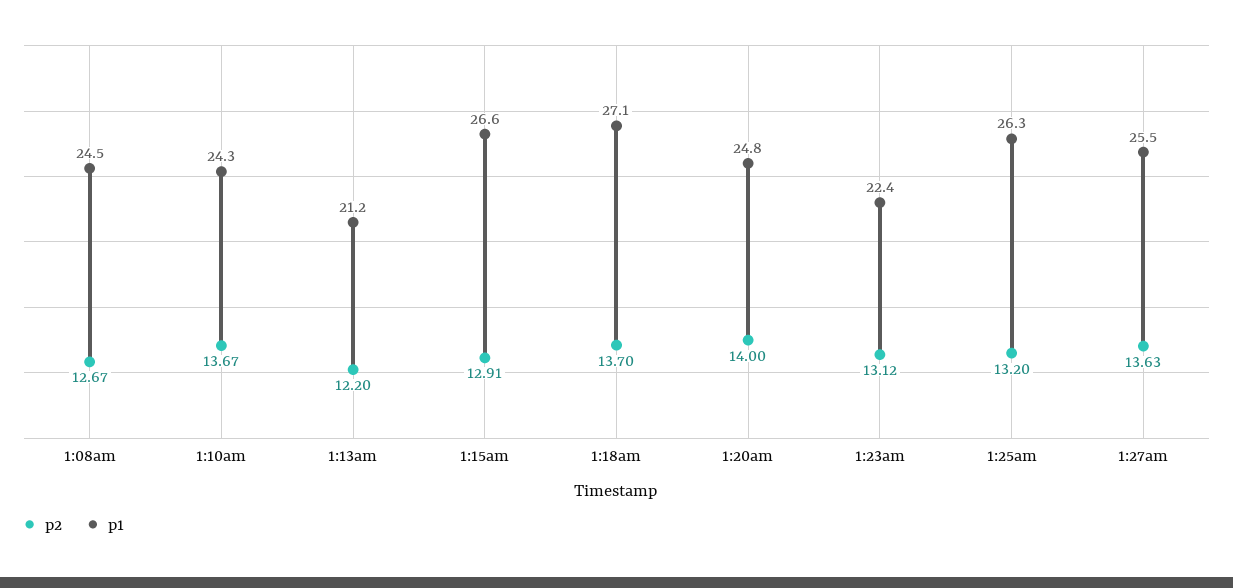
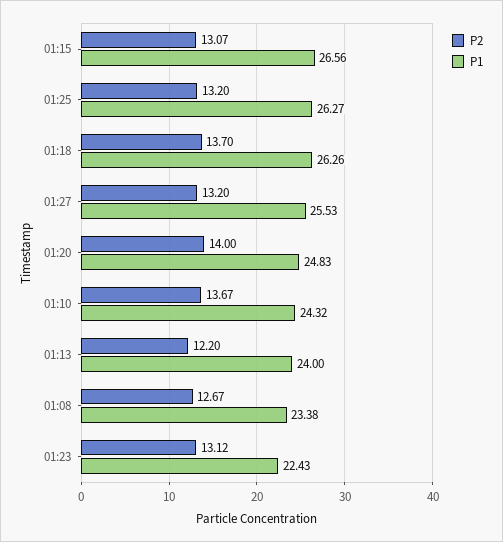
  {
    "p2": {
      "1:08am": 12.67,
      "1:10am": 13.67,
      "1:13am": 12.2,
-     "1:15am": 12.91,
+     "1:15am": 13.07,
      "1:18am": 13.7,
      "1:20am": 14,
      "1:23am": 13.12,
      "1:25am": 13.2,
-     "1:27am": 13.63
+     "1:27am": 13.2
    },
    "p1": {
-     "1:08am": 24.5,
+     "1:08am": 23.38,
      "1:10am": 24.32,
-     "1:13am": 21.2,
+     "1:13am": 24,
      "1:15am": 26.56,
-     "1:18am": 27.1,
+     "1:18am": 26.26,
      "1:20am": 24.83,
      "1:23am": 22.43,
      "1:25am": 26.27,
      "1:27am": 25.53
    }
  }

